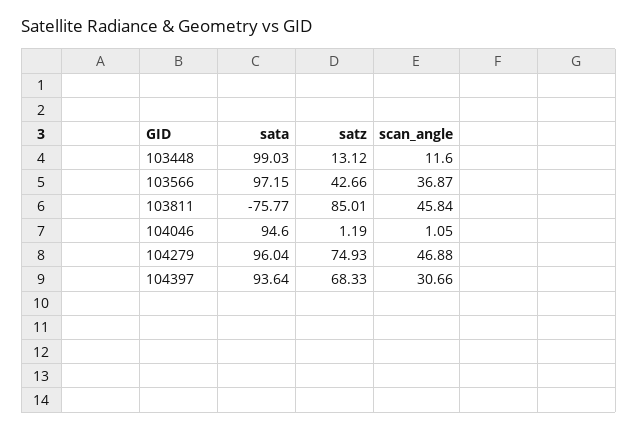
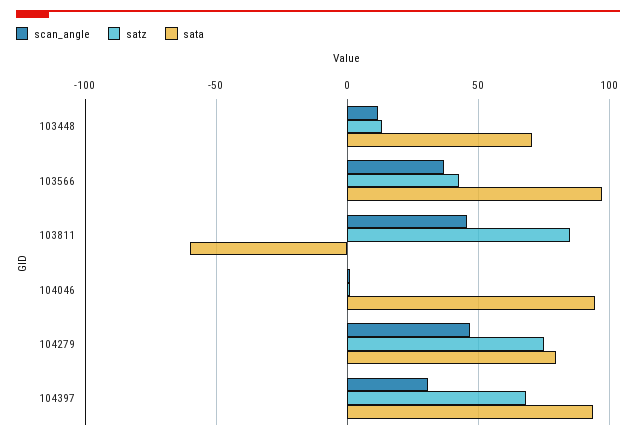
  {
    "sata": {
-     "103448": 99.03,
+     "103448": 70,
      "103566": 97.15,
-     "103811": -75.77,
+     "103811": -60,
      "104046": 94.6,
-     "104279": 96.04,
+     "104279": 80,
      "104397": 93.64
    },
    "satz": {
      "103448": 13.12,
      "103566": 42.66,
      "103811": 85.01,
      "104046": 1.19,
      "104279": 74.93,
      "104397": 68.33
    },
    "scan_angle": {
      "103448": 11.6,
      "103566": 36.87,
      "103811": 45.84,
      "104046": 1.05,
      "104279": 46.88,
      "104397": 30.66
    }
  }

